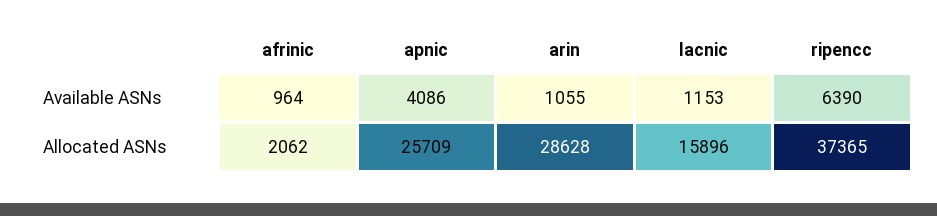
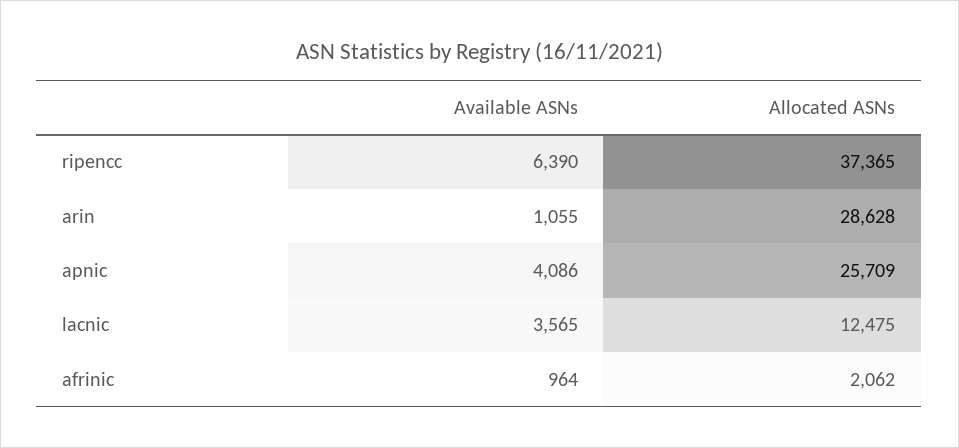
  {
    "afrinic": {
      "Available ASNs": 964,
      "Allocated ASNs": 2062
    },
    "apnic": {
      "Available ASNs": 4086,
      "Allocated ASNs": 25709
    },
    "arin": {
      "Available ASNs": 1055,
      "Allocated ASNs": 28628
    },
    "lacnic": {
-     "Available ASNs": 1153,
+     "Available ASNs": 3565,
-     "Allocated ASNs": 15896
+     "Allocated ASNs": 12475
    },
    "ripencc": {
      "Available ASNs": 6390,
      "Allocated ASNs": 37365
    }
  }

